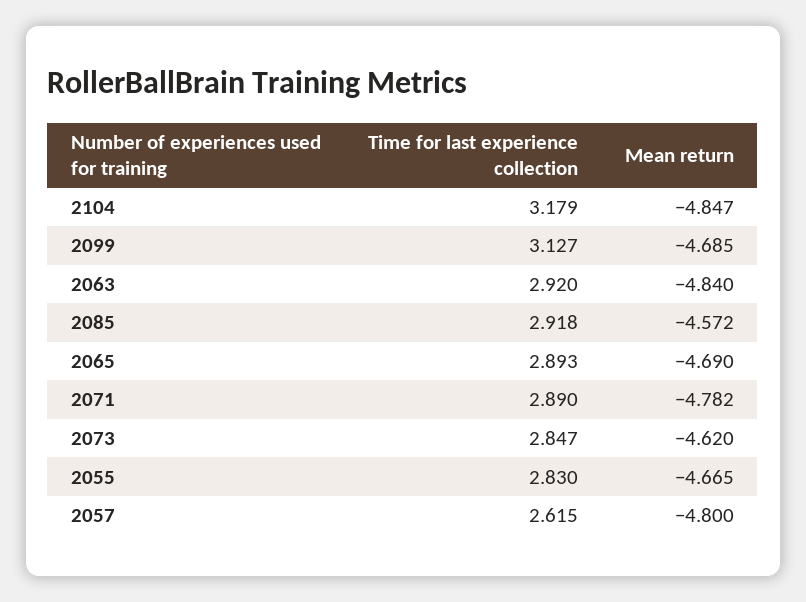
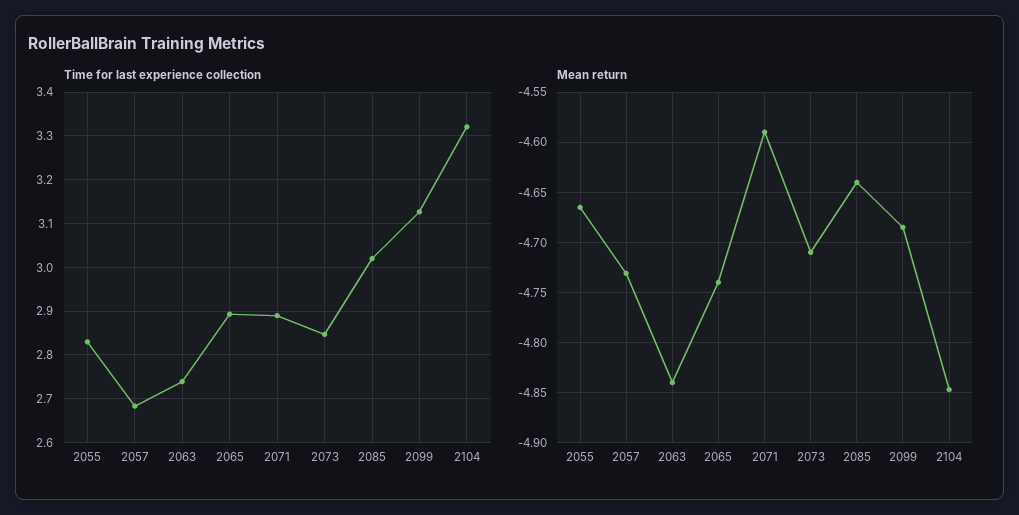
  {
    "Time for last experience collection": {
-     "2104": 3.179,
+     "2104": 3.32,
      "2099": 3.127,
-     "2063": 2.92,
+     "2063": 2.74,
-     "2085": 2.918,
+     "2085": 3.02,
      "2065": 2.893,
      "2071": 2.89,
      "2073": 2.847,
      "2055": 2.83,
-     "2057": 2.615
+     "2057": 2.68
    },
    "Mean return": {
      "2104": -4.847,
      "2099": -4.685,
      "2063": -4.84,
-     "2085": -4.572,
+     "2085": -4.64,
-     "2065": -4.69,
+     "2065": -4.74,
-     "2071": -4.782,
+     "2071": -4.59,
-     "2073": -4.62,
+     "2073": -4.71,
      "2055": -4.665,
-     "2057": -4.8
+     "2057": -4.73
    }
  }

